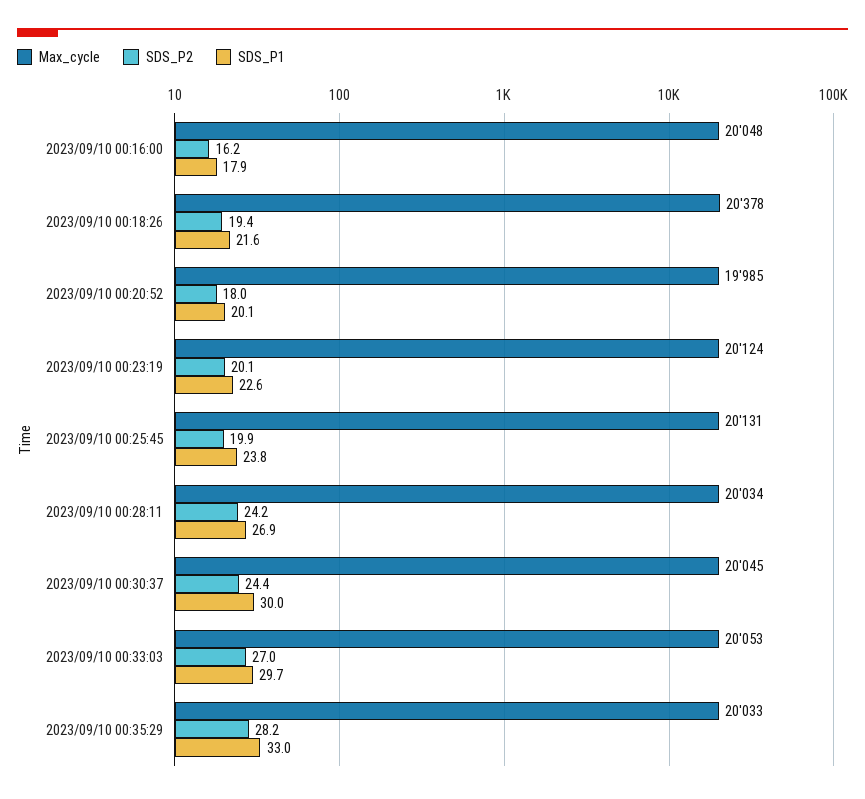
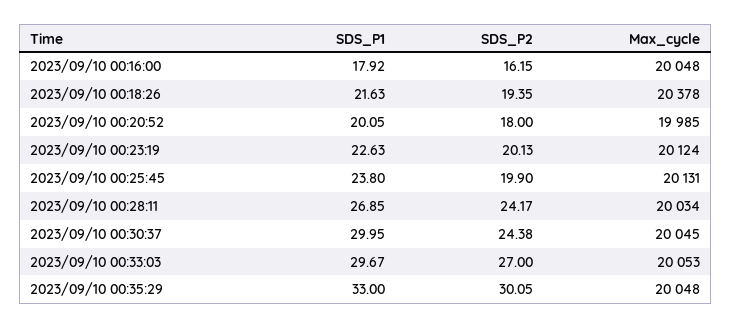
  {
    "Max_cycle": {
      "2023/09/10 00:16:00": 20048,
      "2023/09/10 00:18:26": 20378,
      "2023/09/10 00:20:52": 19985,
      "2023/09/10 00:23:19": 20124,
      "2023/09/10 00:25:45": 20131,
      "2023/09/10 00:28:11": 20034,
      "2023/09/10 00:30:37": 20045,
      "2023/09/10 00:33:03": 20053,
-     "2023/09/10 00:35:29": 20033
+     "2023/09/10 00:35:29": 20048
    },
    "SDS_P2": {
      "2023/09/10 00:16:00": 16.15,
      "2023/09/10 00:18:26": 19.35,
      "2023/09/10 00:20:52": 18,
      "2023/09/10 00:23:19": 20.13,
      "2023/09/10 00:25:45": 19.9,
      "2023/09/10 00:28:11": 24.17,
      "2023/09/10 00:30:37": 24.38,
      "2023/09/10 00:33:03": 27,
-     "2023/09/10 00:35:29": 28.2
+     "2023/09/10 00:35:29": 30.05
    },
    "SDS_P1": {
      "2023/09/10 00:16:00": 17.92,
      "2023/09/10 00:18:26": 21.63,
      "2023/09/10 00:20:52": 20.05,
      "2023/09/10 00:23:19": 22.63,
      "2023/09/10 00:25:45": 23.8,
      "2023/09/10 00:28:11": 26.85,
      "2023/09/10 00:30:37": 29.95,
      "2023/09/10 00:33:03": 29.67,
      "2023/09/10 00:35:29": 33
    }
  }

